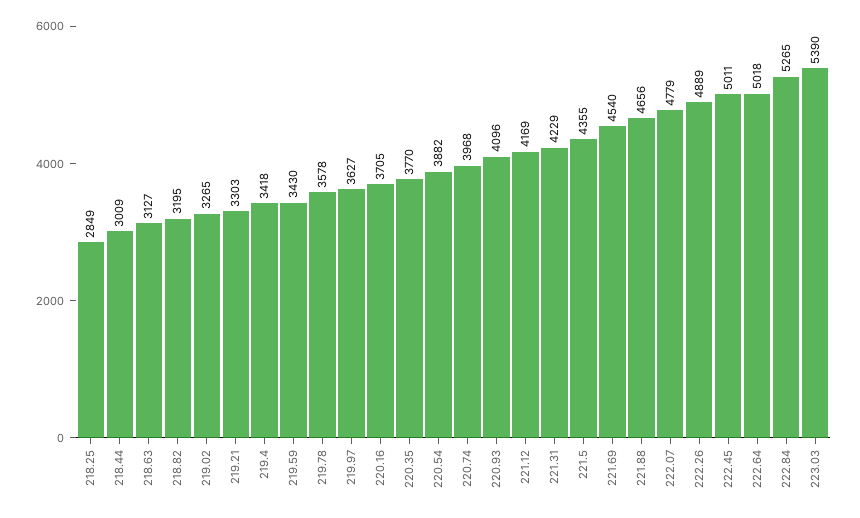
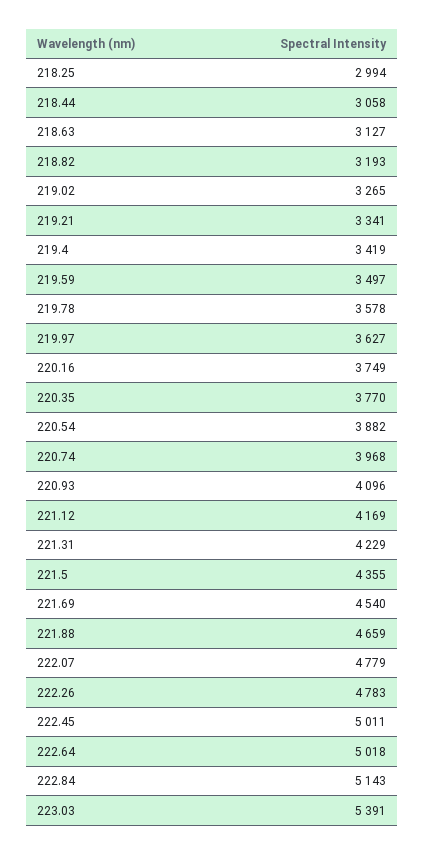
  {
-   "218.25": 2849,
+   "218.25": 2994,
-   "218.44": 3009,
+   "218.44": 3058,
    "218.63": 3127,
-   "218.82": 3195,
+   "218.82": 3193,
    "219.02": 3265,
-   "219.21": 3303,
+   "219.21": 3341,
-   "219.4": 3418,
+   "219.4": 3419,
-   "219.59": 3430,
+   "219.59": 3497,
    "219.78": 3578,
    "219.97": 3627,
-   "220.16": 3705,
+   "220.16": 3749,
    "220.35": 3770,
    "220.54": 3882,
    "220.74": 3968,
    "220.93": 4096,
    "221.12": 4169,
    "221.31": 4229,
    "221.5": 4355,
    "221.69": 4540,
-   "221.88": 4656,
+   "221.88": 4659,
    "222.07": 4779,
-   "222.26": 4889,
+   "222.26": 4783,
    "222.45": 5011,
    "222.64": 5018,
-   "222.84": 5265,
+   "222.84": 5143,
-   "223.03": 5390
+   "223.03": 5391
  }

